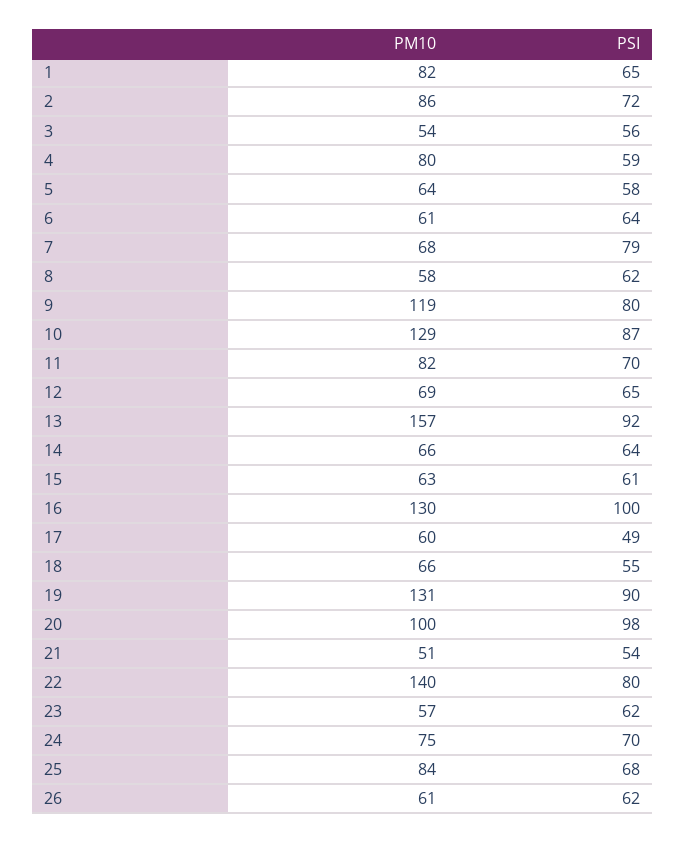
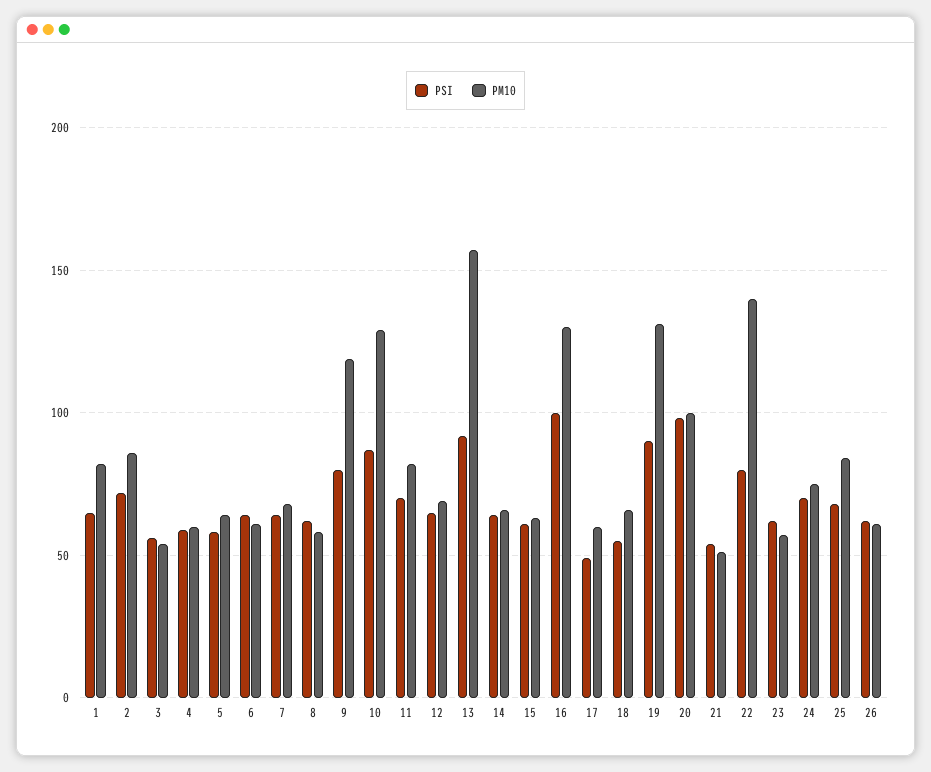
  {
    "PM10": {
      "1": 82,
      "2": 86,
      "3": 54,
-     "4": 80,
+     "4": 60,
      "5": 64,
      "6": 61,
      "7": 68,
      "8": 58,
      "9": 119,
      "10": 129,
      "11": 82,
      "12": 69,
      "13": 157,
      "14": 66,
      "15": 63,
      "16": 130,
      "17": 60,
      "18": 66,
      "19": 131,
      "20": 100,
      "21": 51,
      "22": 140,
      "23": 57,
      "24": 75,
      "25": 84,
      "26": 61
    },
    "PSI": {
      "1": 65,
      "2": 72,
      "3": 56,
      "4": 59,
      "5": 58,
      "6": 64,
-     "7": 79,
+     "7": 65,
      "8": 62,
      "9": 80,
      "10": 87,
      "11": 70,
      "12": 65,
      "13": 92,
      "14": 64,
      "15": 61,
      "16": 100,
      "17": 49,
      "18": 55,
      "19": 90,
      "20": 98,
      "21": 54,
      "22": 80,
      "23": 62,
      "24": 70,
      "25": 68,
      "26": 62
    }
  }

